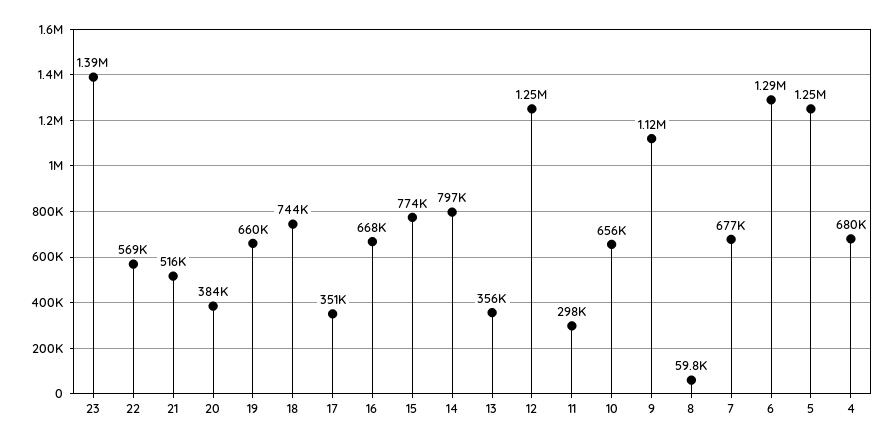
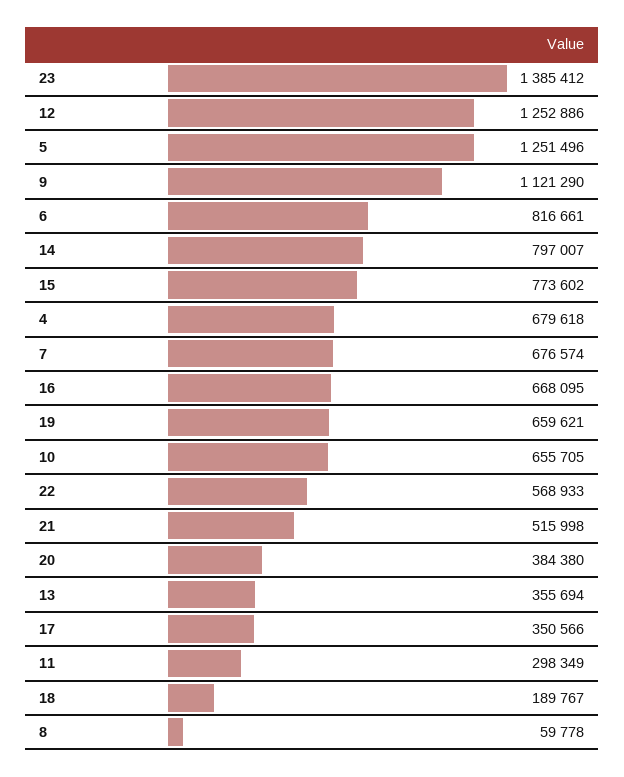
  {
    "23": 1385412,
    "22": 568933,
    "21": 515998,
    "20": 384380,
    "19": 659621,
-   "18": 744000,
+   "18": 189767,
    "17": 350566,
    "16": 668095,
    "15": 773602,
    "14": 797007,
    "13": 355694,
    "12": 1252886,
    "11": 298349,
    "10": 655705,
    "9": 1121290,
    "8": 59778,
    "7": 676574,
-   "6": 1290000,
+   "6": 816661,
    "5": 1251496,
    "4": 679618
  }

